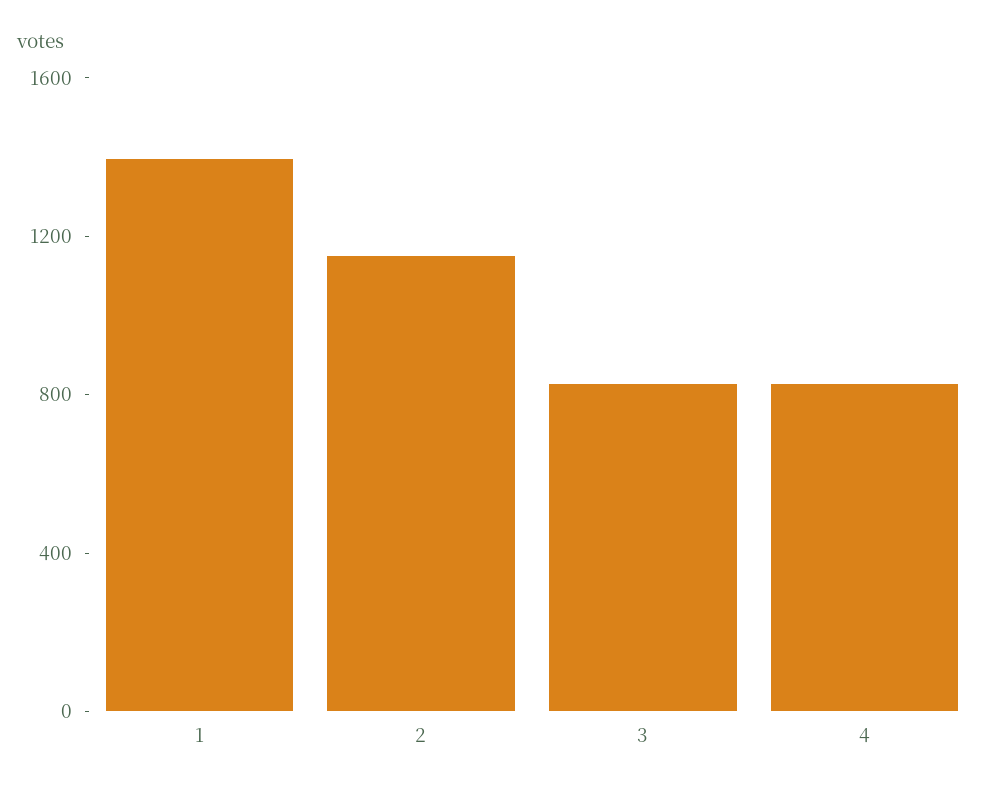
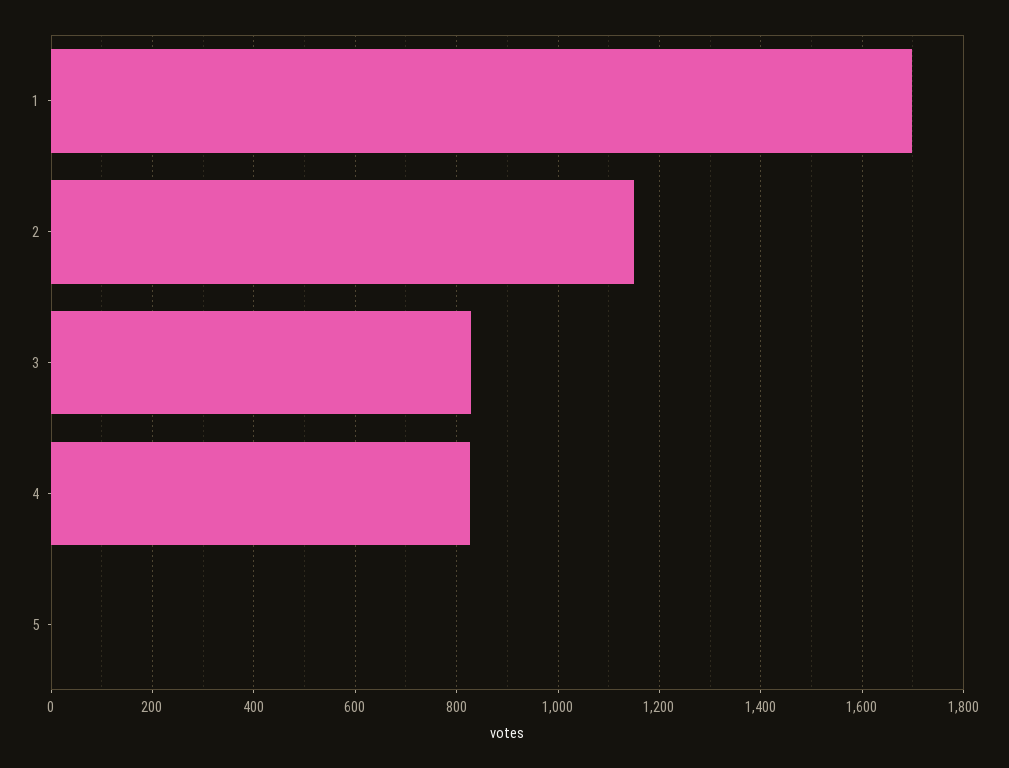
  {
-   "1": 1400,
+   "1": 1700,
    "2": 1140,
    "3": 820,
-   "4": 820
+   "4": 820,
+   "5": 0
  }

